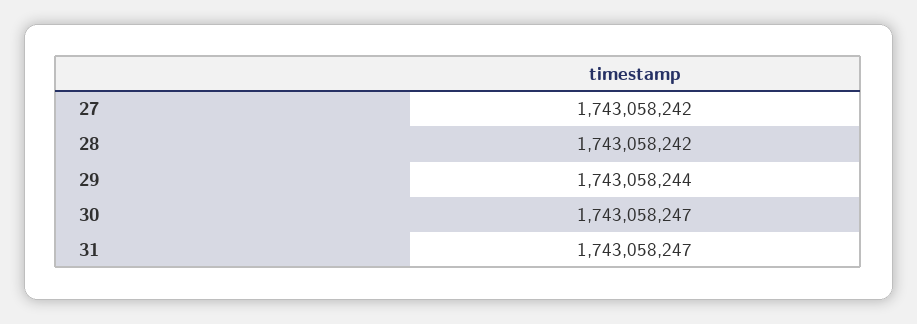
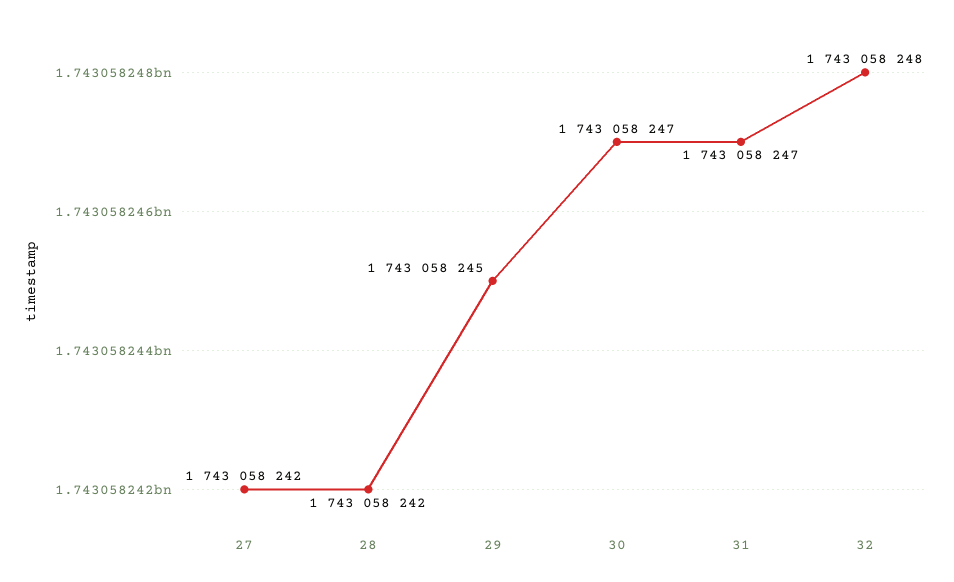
  {
    "27": 1743058242,
    "28": 1743058242,
-   "29": 1743058244,
+   "29": 1743058245,
    "30": 1743058247,
-   "31": 1743058247
+   "31": 1743058247,
+   "32": 1743058248
  }

